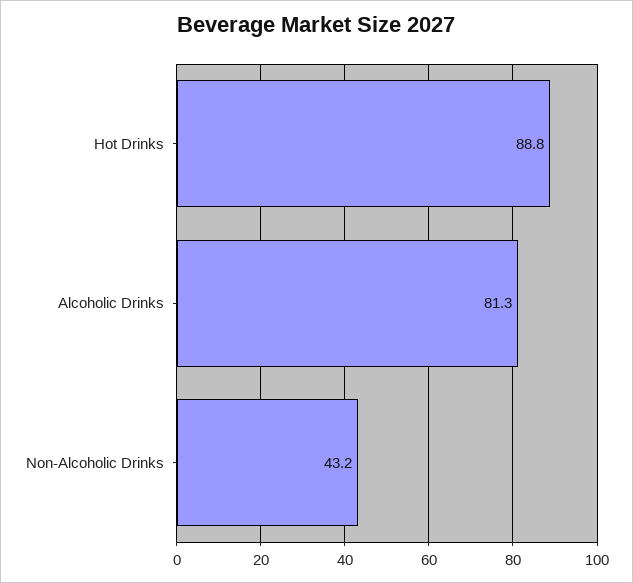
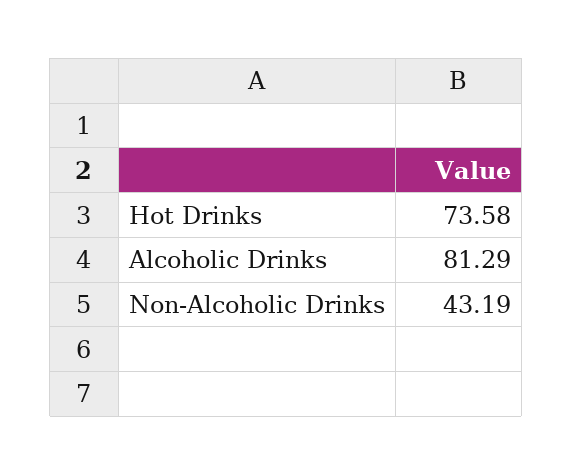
  {
-   "Hot Drinks": 88.8,
+   "Hot Drinks": 73.58,
    "Alcoholic Drinks": 81.29,
    "Non-Alcoholic Drinks": 43.19
  }

